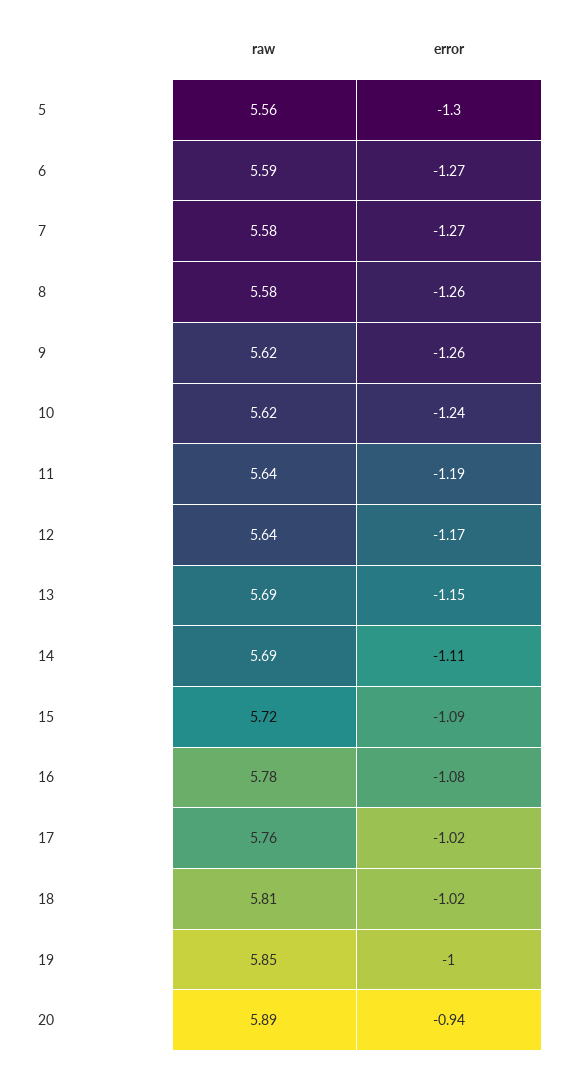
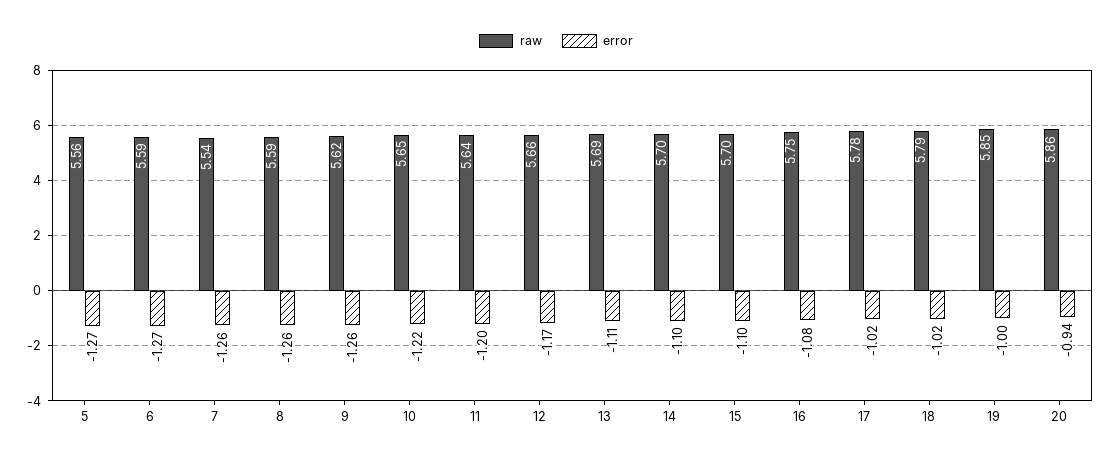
  {
    "raw": {
      "5": 5.56,
      "6": 5.59,
-     "7": 5.58,
+     "7": 5.54,
-     "8": 5.58,
+     "8": 5.59,
      "9": 5.62,
-     "10": 5.62,
+     "10": 5.65,
      "11": 5.64,
-     "12": 5.64,
+     "12": 5.66,
      "13": 5.69,
-     "14": 5.69,
+     "14": 5.7,
-     "15": 5.72,
+     "15": 5.7,
-     "16": 5.78,
+     "16": 5.75,
-     "17": 5.76,
+     "17": 5.78,
-     "18": 5.81,
+     "18": 5.79,
      "19": 5.85,
-     "20": 5.89
+     "20": 5.86
    },
    "error": {
-     "5": -1.3,
+     "5": -1.27,
      "6": -1.27,
-     "7": -1.27,
+     "7": -1.26,
      "8": -1.26,
      "9": -1.26,
-     "10": -1.24,
+     "10": -1.22,
-     "11": -1.19,
+     "11": -1.2,
      "12": -1.17,
-     "13": -1.15,
+     "13": -1.11,
-     "14": -1.11,
+     "14": -1.1,
-     "15": -1.09,
+     "15": -1.1,
      "16": -1.08,
      "17": -1.02,
      "18": -1.02,
      "19": -1,
      "20": -0.94
    }
  }

